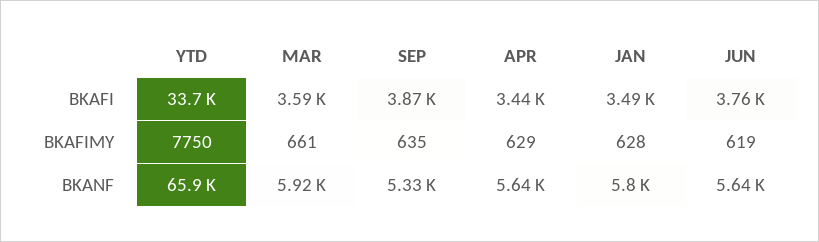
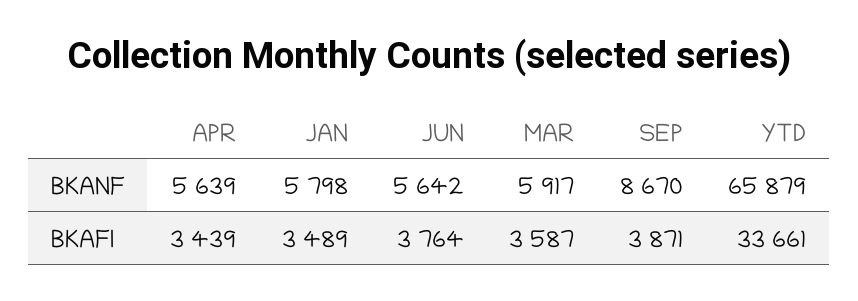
  {
    "YTD": {
      "BKAFI": 33661,
-     "BKAFIMY": 7750,
      "BKANF": 65879
    },
    "MAR": {
      "BKAFI": 3587,
-     "BKAFIMY": 661,
      "BKANF": 5917
    },
    "SEP": {
      "BKAFI": 3871,
-     "BKAFIMY": 635,
-     "BKANF": 5330
+     "BKANF": 8670
    },
    "APR": {
      "BKAFI": 3439,
-     "BKAFIMY": 629,
      "BKANF": 5639
    },
    "JAN": {
      "BKAFI": 3489,
-     "BKAFIMY": 628,
      "BKANF": 5798
    },
    "JUN": {
      "BKAFI": 3764,
-     "BKAFIMY": 619,
      "BKANF": 5642
    }
  }

